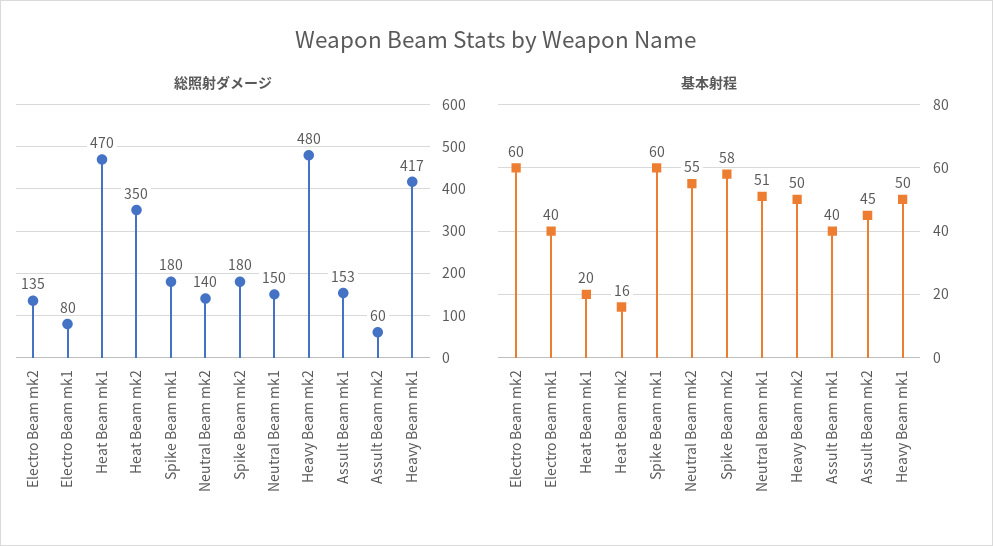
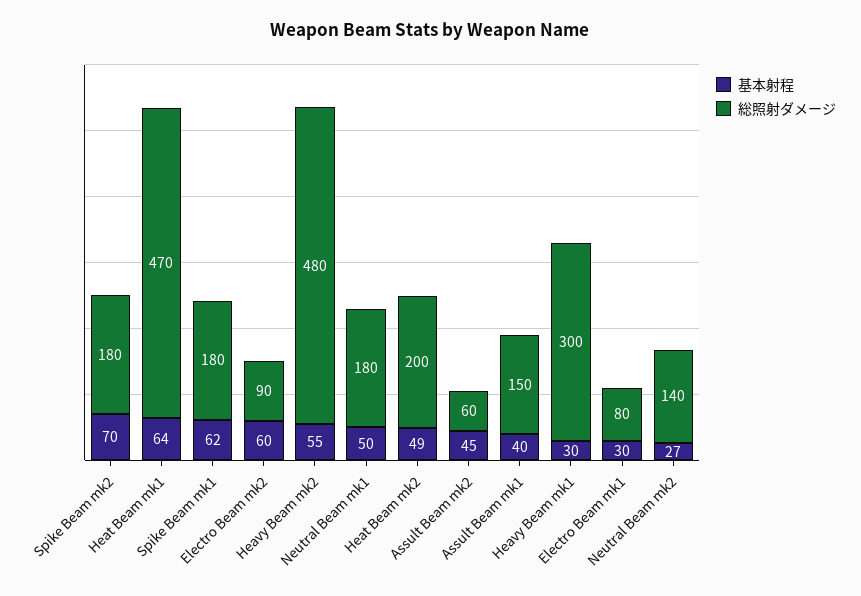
  {
    "総照射ダメージ": {
-     "Electro Beam mk2": 135,
+     "Electro Beam mk2": 90,
      "Electro Beam mk1": 80,
      "Heat Beam mk1": 470,
-     "Heat Beam mk2": 350,
+     "Heat Beam mk2": 200,
      "Spike Beam mk1": 180,
      "Neutral Beam mk2": 140,
      "Spike Beam mk2": 180,
-     "Neutral Beam mk1": 150,
+     "Neutral Beam mk1": 180,
      "Heavy Beam mk2": 480,
-     "Assult Beam mk1": 153,
+     "Assult Beam mk1": 150,
      "Assult Beam mk2": 60,
-     "Heavy Beam mk1": 417
+     "Heavy Beam mk1": 300
    },
    "基本射程": {
      "Electro Beam mk2": 60,
-     "Electro Beam mk1": 40,
+     "Electro Beam mk1": 30,
-     "Heat Beam mk1": 20,
+     "Heat Beam mk1": 64,
-     "Heat Beam mk2": 16,
+     "Heat Beam mk2": 49,
-     "Spike Beam mk1": 60,
+     "Spike Beam mk1": 62,
-     "Neutral Beam mk2": 55,
+     "Neutral Beam mk2": 27,
-     "Spike Beam mk2": 58,
+     "Spike Beam mk2": 70,
-     "Neutral Beam mk1": 51,
+     "Neutral Beam mk1": 50,
-     "Heavy Beam mk2": 50,
+     "Heavy Beam mk2": 55,
      "Assult Beam mk1": 40,
      "Assult Beam mk2": 45,
-     "Heavy Beam mk1": 50
+     "Heavy Beam mk1": 30
    }
  }

